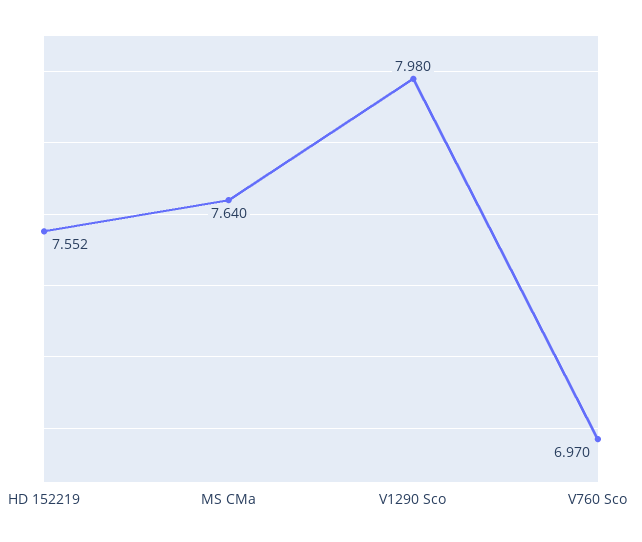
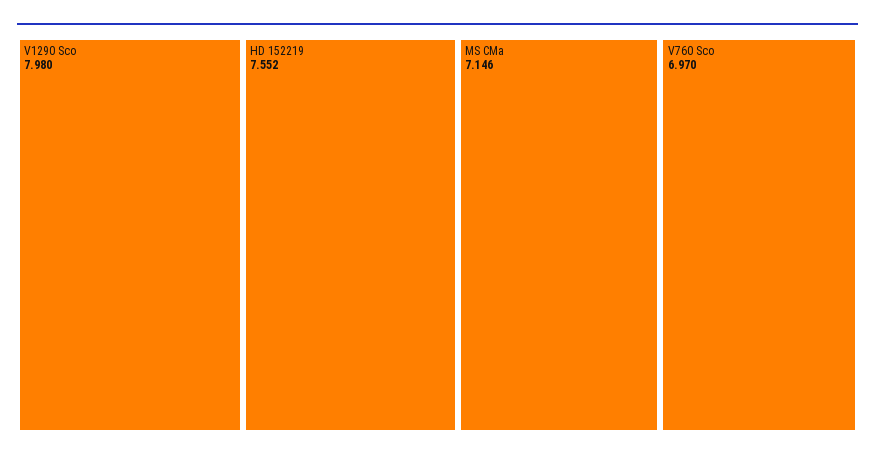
  {
    "HD 152219": 7.552,
-   "MS CMa": 7.64,
+   "MS CMa": 7.146,
    "V1290 Sco": 7.98,
    "V760 Sco": 6.97
  }

